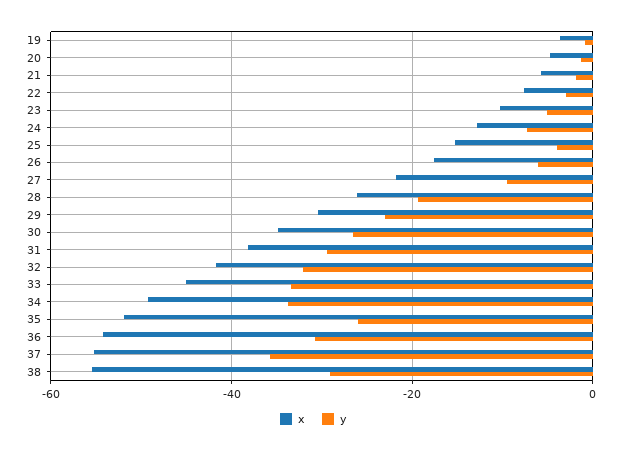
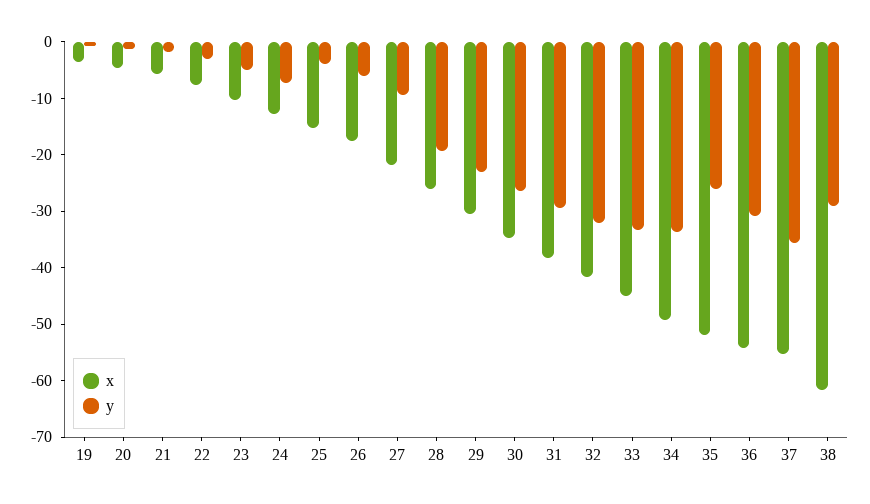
  {
    "x": {
      "19": -4,
      "20": -4,
      "21": -6,
      "22": -8,
      "23": -10,
      "24": -12,
      "25": -16,
      "26": -18,
      "27": -22,
      "28": -26,
      "29": -30,
      "30": -34,
      "31": -38,
      "32": -42,
      "33": -46,
      "34": -50,
      "35": -52,
      "36": -54,
      "37": -56,
-     "38": -56
+     "38": -62
    },
    "y": {
      "19": 0,
      "20": -2,
      "21": -2,
      "22": -4,
      "23": -6,
      "24": -8,
      "25": -4,
      "26": -6,
      "27": -10,
      "28": -20,
      "29": -24,
      "30": -26,
      "31": -30,
      "32": -32,
      "33": -34,
      "34": -34,
      "35": -26,
      "36": -30,
      "37": -36,
      "38": -30
    }
  }

